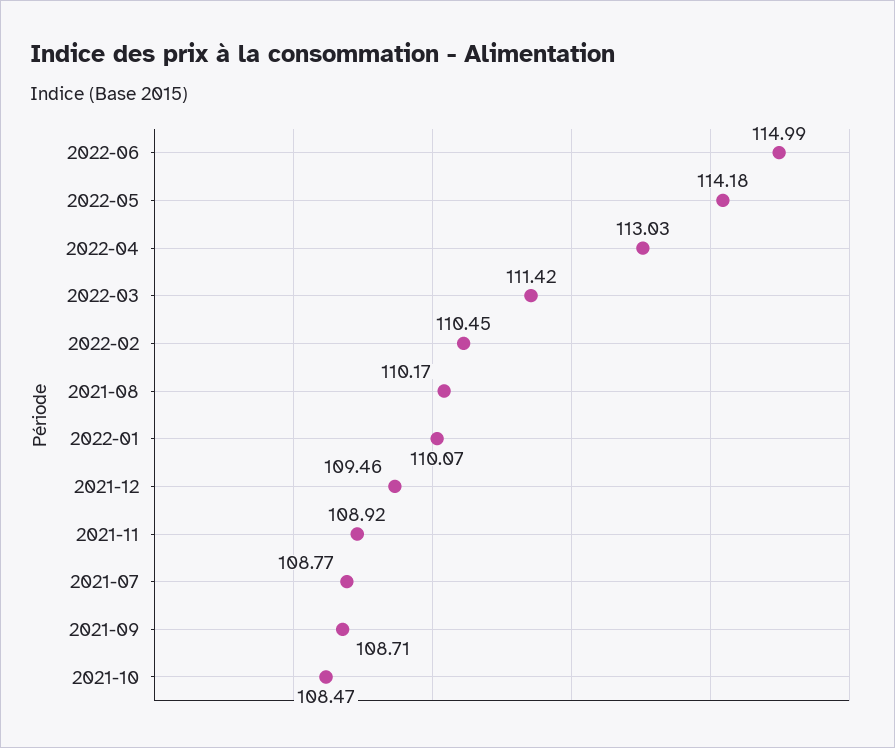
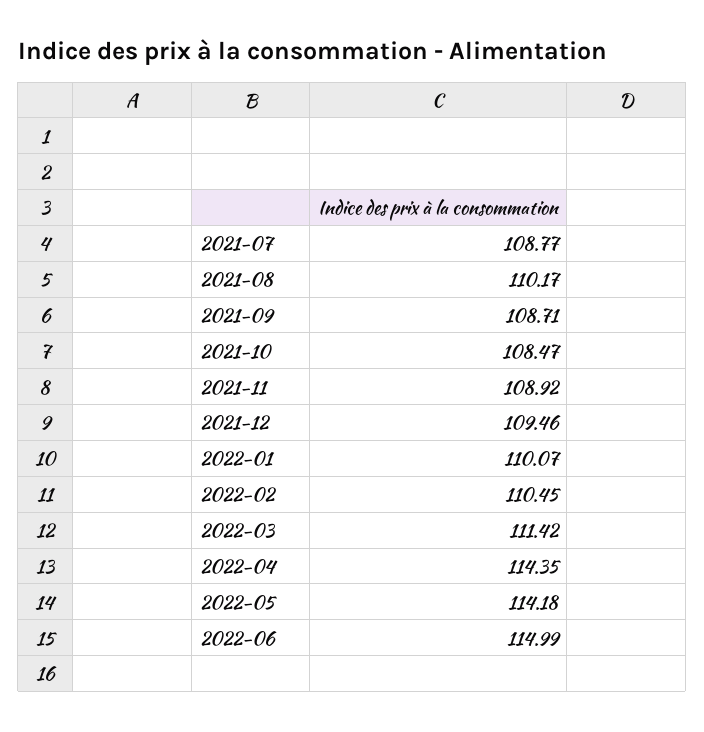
  {
    "2022-06": 114.99,
    "2022-05": 114.18,
-   "2022-04": 113.03,
+   "2022-04": 114.35,
    "2022-03": 111.42,
    "2022-02": 110.45,
    "2021-08": 110.17,
    "2022-01": 110.07,
    "2021-12": 109.46,
    "2021-11": 108.92,
    "2021-07": 108.77,
    "2021-09": 108.71,
    "2021-10": 108.47
  }

